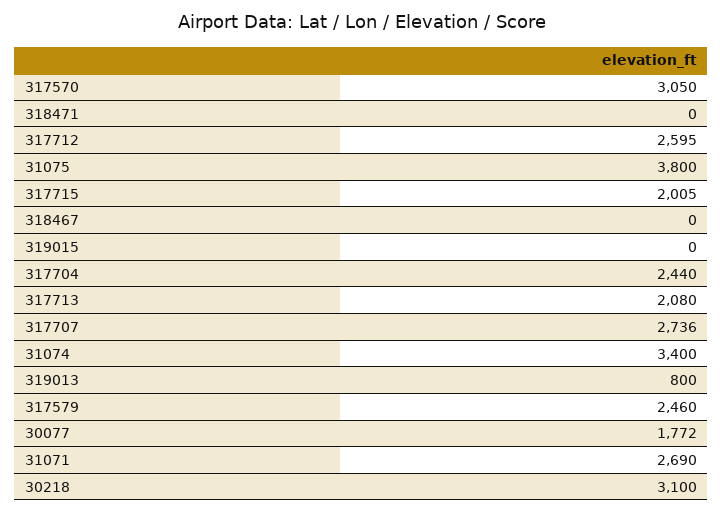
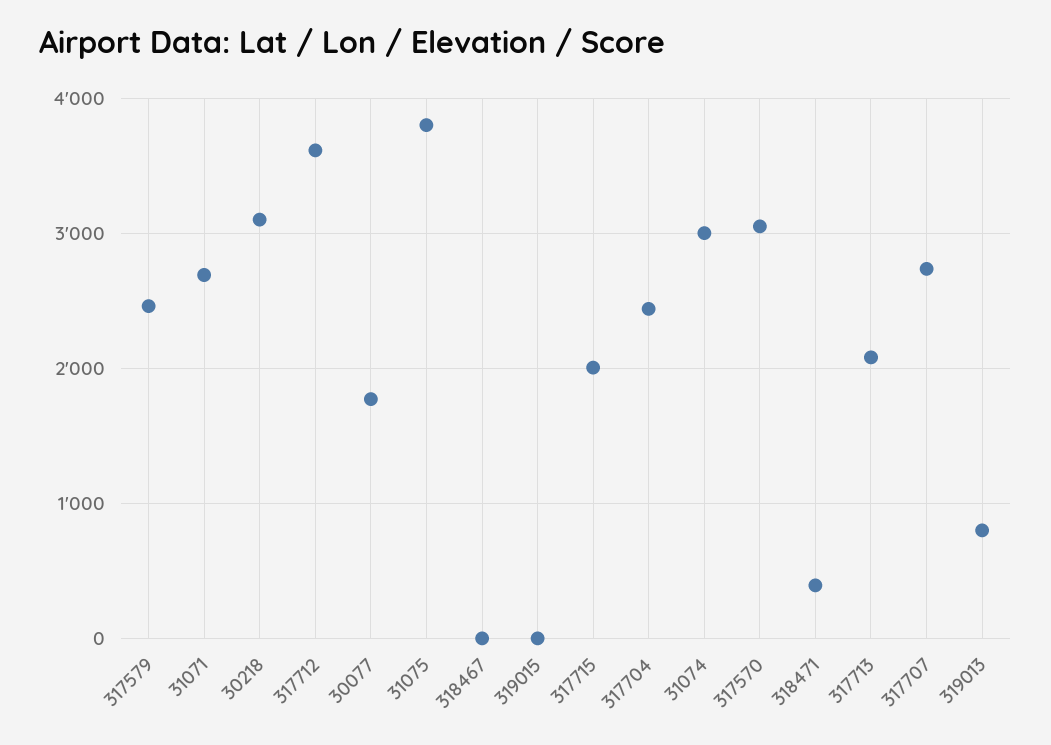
  {
    "317570": 3050,
-   "318471": 0,
+   "318471": 400,
-   "317712": 2595,
+   "317712": 3600,
    "31075": 3800,
    "317715": 2005,
    "318467": 0,
    "319015": 0,
    "317704": 2440,
    "317713": 2080,
    "317707": 2736,
-   "31074": 3400,
+   "31074": 3000,
    "319013": 800,
    "317579": 2460,
    "30077": 1772,
    "31071": 2690,
    "30218": 3100
  }

